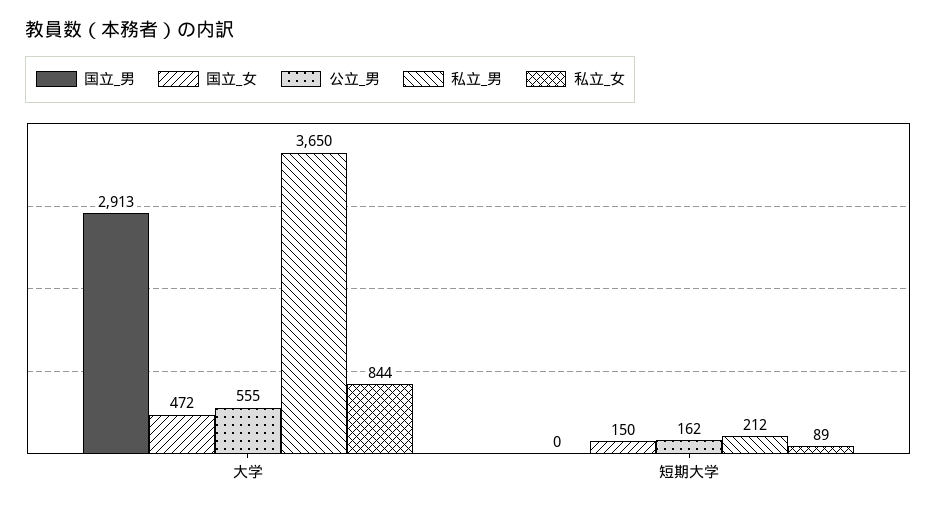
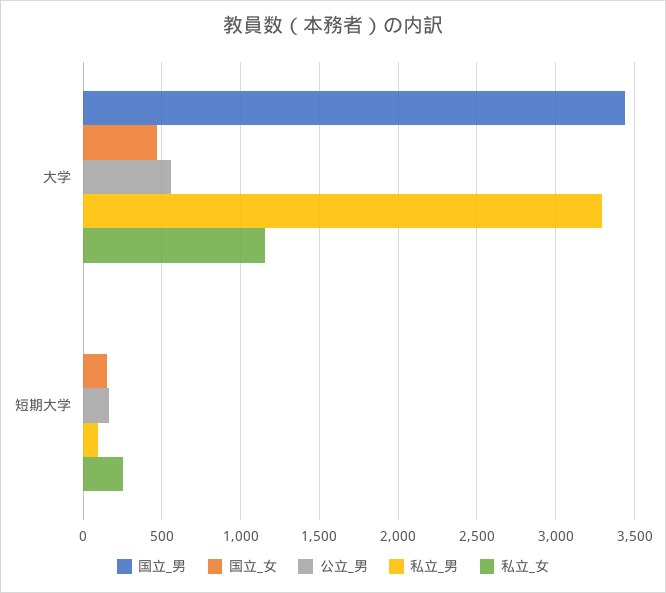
  {
    "国立_男": {
-     "大学": 2913,
+     "大学": 3450,
      "短期大学": 0
    },
    "国立_女": {
      "大学": 472,
      "短期大学": 150
    },
    "公立_男": {
      "大学": 555,
      "短期大学": 162
    },
    "私立_男": {
-     "大学": 3650,
+     "大学": 3300,
-     "短期大学": 212
+     "短期大学": 100
    },
    "私立_女": {
-     "大学": 844,
+     "大学": 1150,
-     "短期大学": 89
+     "短期大学": 250
    }
  }

